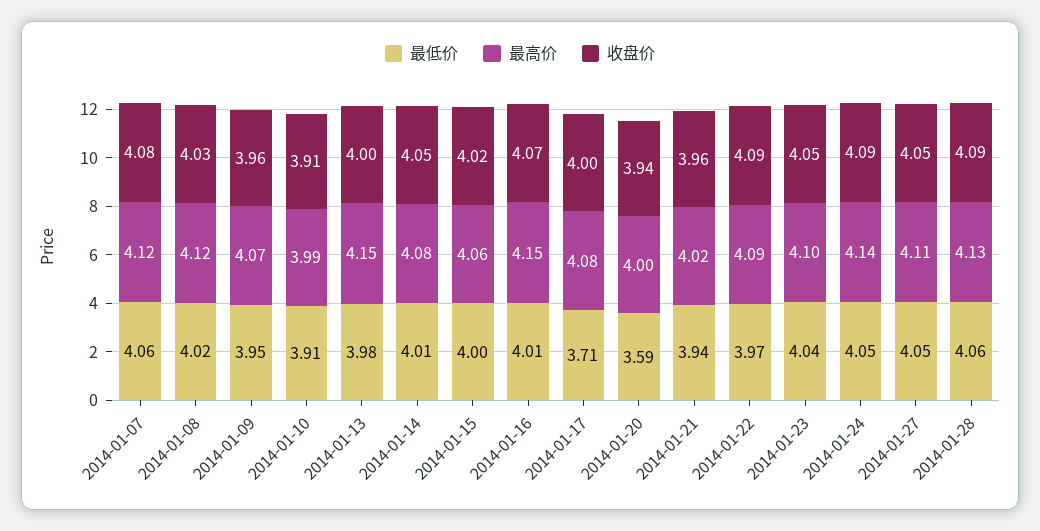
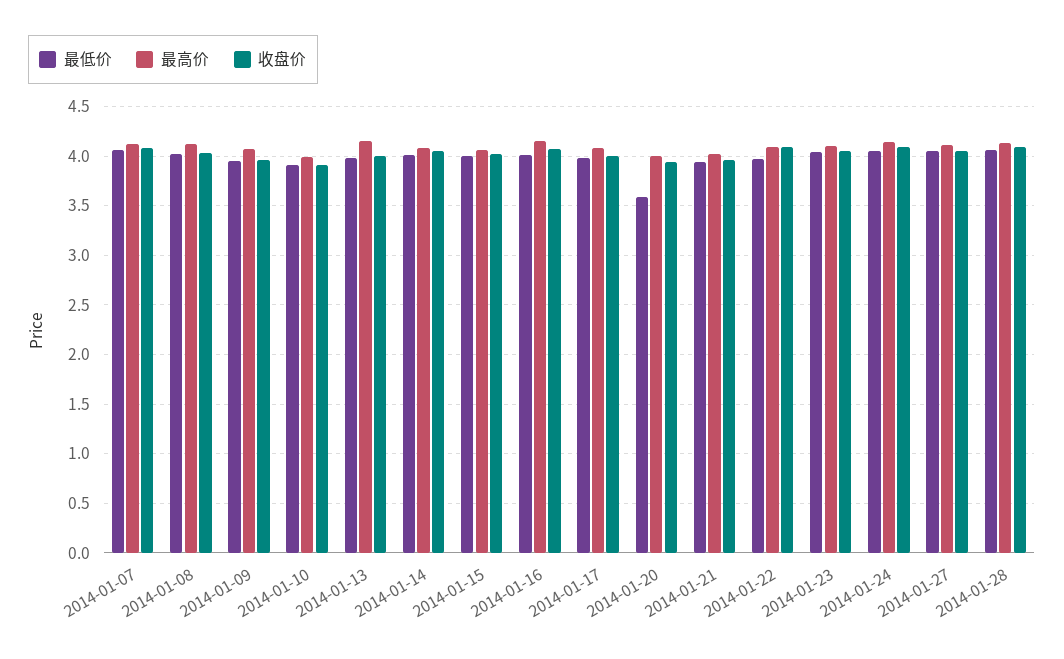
  {
    "最低价": {
      "2014-01-07": 4.06,
      "2014-01-08": 4.02,
      "2014-01-09": 3.95,
      "2014-01-10": 3.91,
      "2014-01-13": 3.98,
      "2014-01-14": 4.01,
      "2014-01-15": 4,
      "2014-01-16": 4.01,
-     "2014-01-17": 3.71,
+     "2014-01-17": 4,
      "2014-01-20": 3.59,
      "2014-01-21": 3.94,
      "2014-01-22": 3.97,
      "2014-01-23": 4.04,
      "2014-01-24": 4.05,
      "2014-01-27": 4.05,
      "2014-01-28": 4.06
    },
    "最高价": {
      "2014-01-07": 4.12,
      "2014-01-08": 4.12,
      "2014-01-09": 4.07,
      "2014-01-10": 3.99,
      "2014-01-13": 4.15,
      "2014-01-14": 4.08,
      "2014-01-15": 4.06,
      "2014-01-16": 4.15,
      "2014-01-17": 4.08,
      "2014-01-20": 4,
      "2014-01-21": 4.02,
      "2014-01-22": 4.09,
      "2014-01-23": 4.1,
      "2014-01-24": 4.14,
      "2014-01-27": 4.11,
      "2014-01-28": 4.13
    },
    "收盘价": {
      "2014-01-07": 4.08,
      "2014-01-08": 4.03,
      "2014-01-09": 3.96,
      "2014-01-10": 3.91,
      "2014-01-13": 4,
      "2014-01-14": 4.05,
      "2014-01-15": 4.02,
      "2014-01-16": 4.07,
      "2014-01-17": 4,
      "2014-01-20": 3.94,
      "2014-01-21": 3.96,
      "2014-01-22": 4.09,
      "2014-01-23": 4.05,
      "2014-01-24": 4.09,
      "2014-01-27": 4.05,
      "2014-01-28": 4.09
    }
  }

